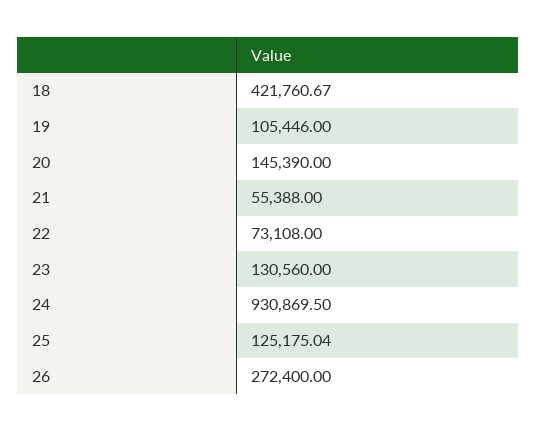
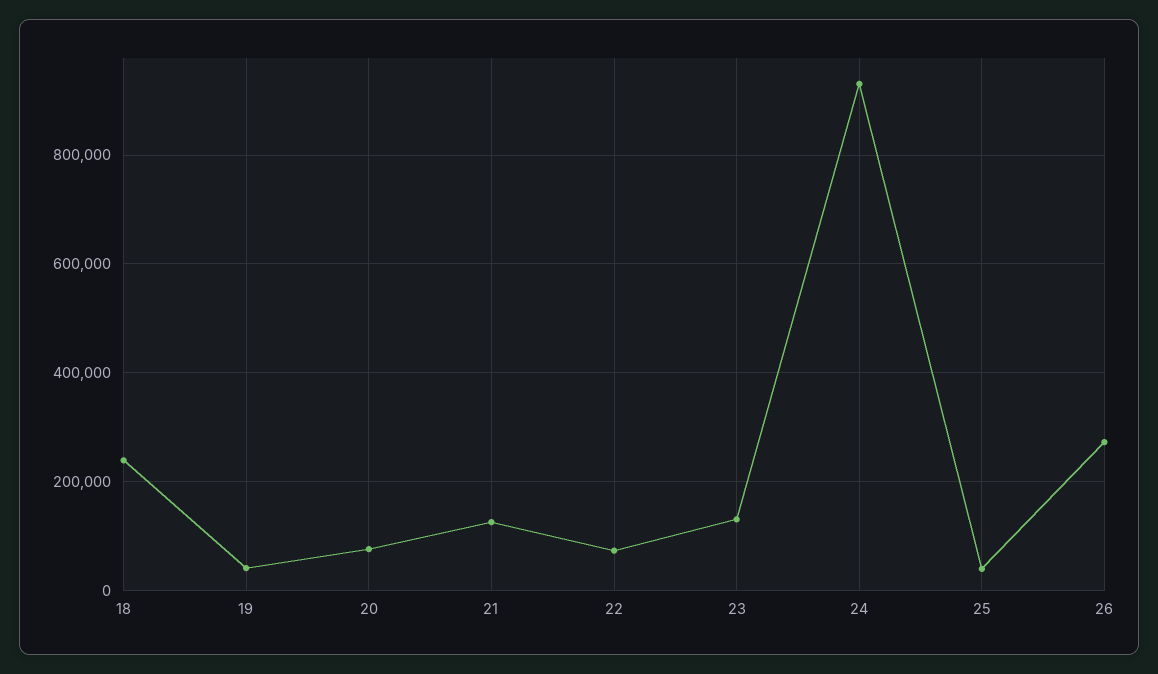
  {
-   "18": 421760.67,
+   "18": 240000,
-   "19": 105446,
+   "19": 40000,
-   "20": 145390,
+   "20": 80000,
-   "21": 55388,
+   "21": 120000,
    "22": 73108,
    "23": 130560,
    "24": 930869.5,
-   "25": 125175.04,
+   "25": 40000,
    "26": 272400
  }

